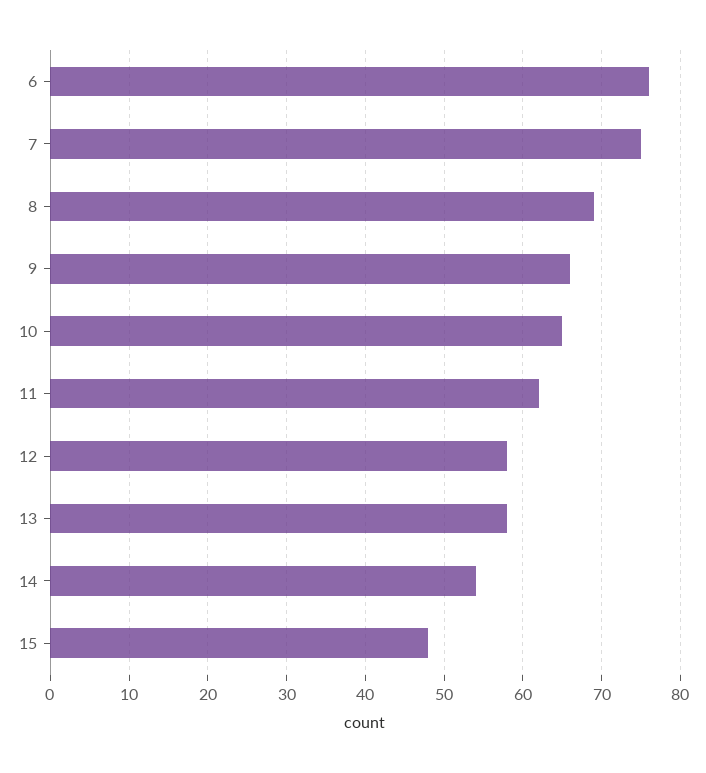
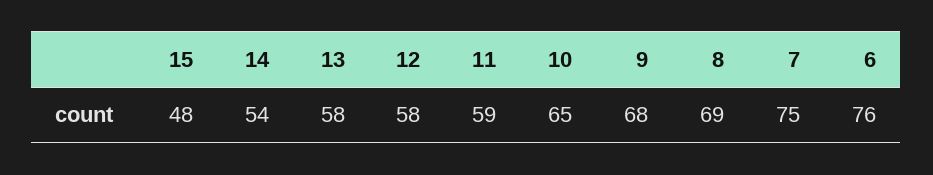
  {
    "6": 76,
    "7": 75,
    "8": 69,
-   "9": 66,
+   "9": 68,
    "10": 65,
-   "11": 62,
+   "11": 59,
    "12": 58,
    "13": 58,
    "14": 54,
    "15": 48
  }

